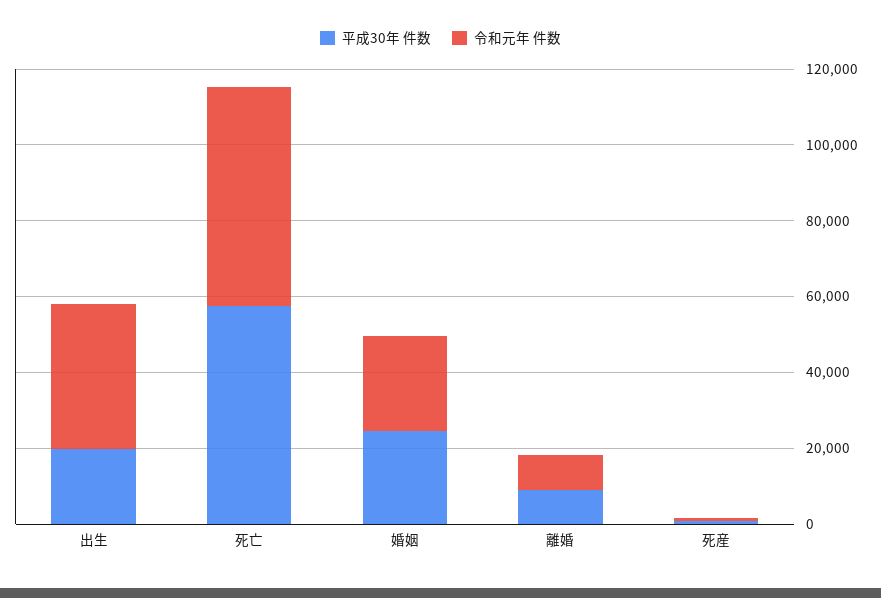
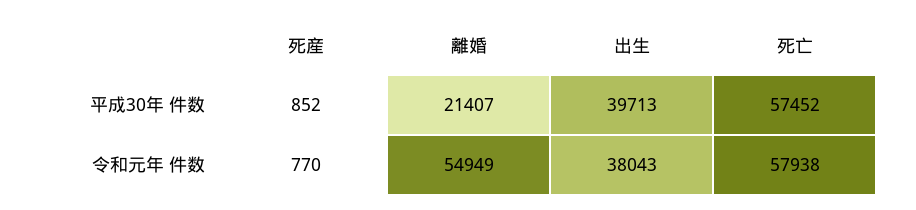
  {
    "平成30年 件数": {
-     "出生": 20000,
+     "出生": 39713,
      "死亡": 57452,
-     "婚姻": 25000,
-     "離婚": 10000,
+     "離婚": 21407,
      "死産": 852
    },
    "令和元年 件数": {
      "出生": 38043,
      "死亡": 57938,
-     "婚姻": 25000,
-     "離婚": 10000,
+     "離婚": 54949,
      "死産": 770
    }
  }

